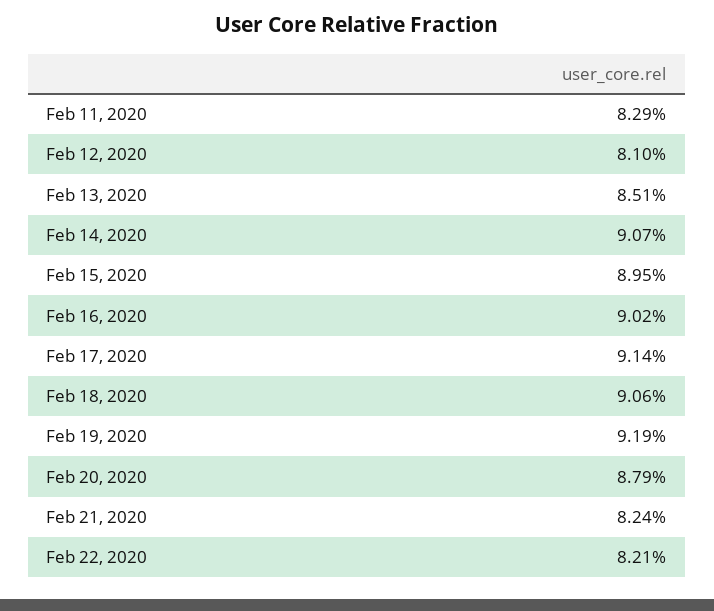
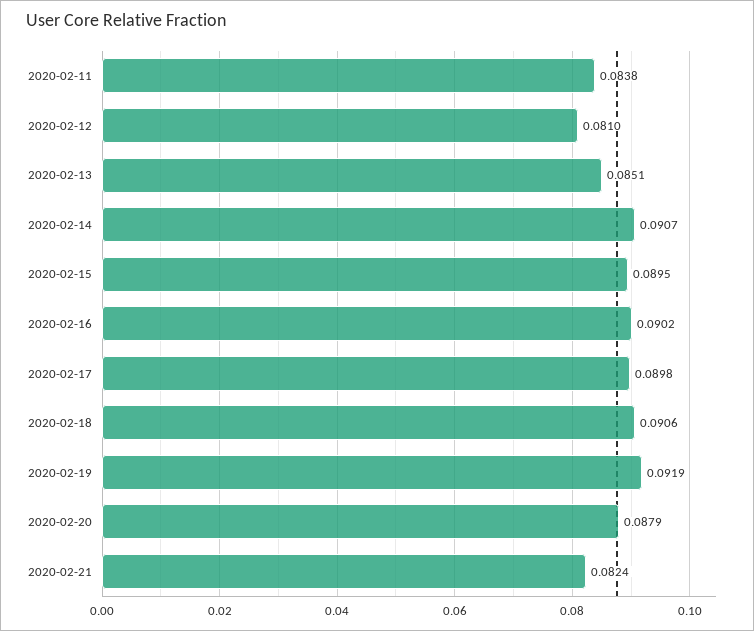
  {
-   "Feb 11, 2020": 0.0829,
+   "Feb 11, 2020": 0.0838,
    "Feb 12, 2020": 0.081,
    "Feb 13, 2020": 0.0851,
    "Feb 14, 2020": 0.0907,
    "Feb 15, 2020": 0.0895,
    "Feb 16, 2020": 0.0902,
-   "Feb 17, 2020": 0.0914,
+   "Feb 17, 2020": 0.0898,
    "Feb 18, 2020": 0.0906,
    "Feb 19, 2020": 0.0919,
    "Feb 20, 2020": 0.0879,
-   "Feb 21, 2020": 0.0824,
+   "Feb 21, 2020": 0.0824
-   "Feb 22, 2020": 0.0821
  }

